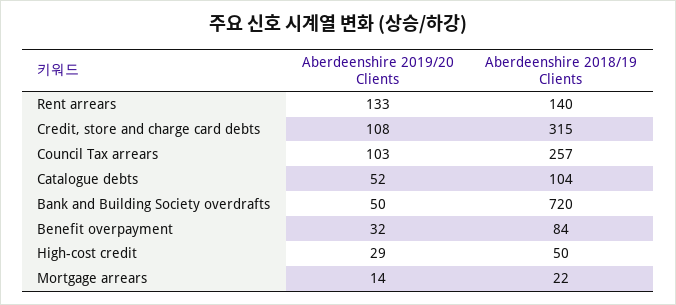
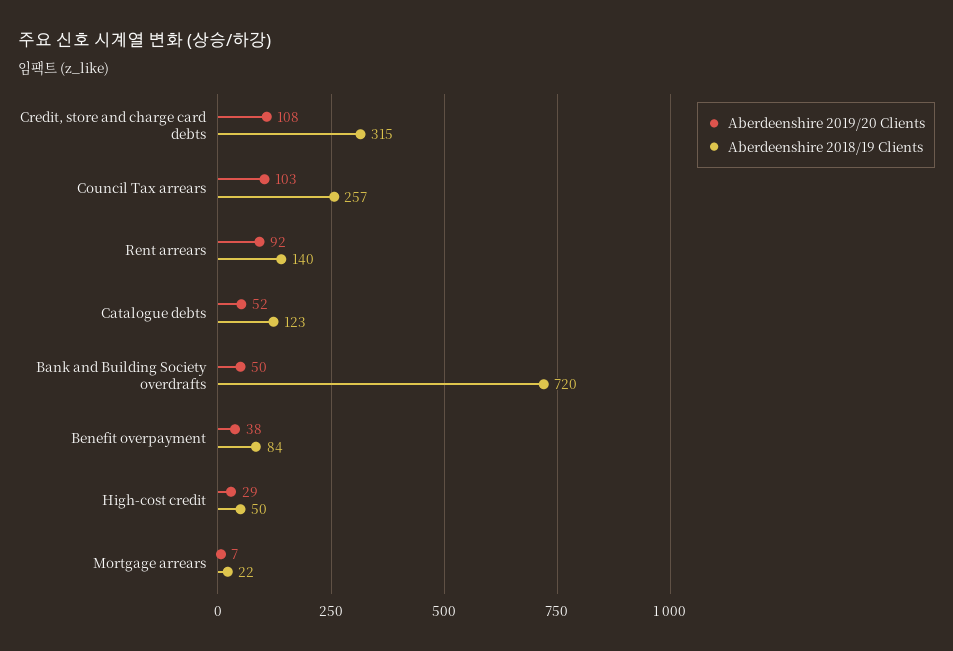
  {
    "Aberdeenshire 2019/20 Clients": {
-     "Rent arrears": 133,
+     "Rent arrears": 92,
      "Credit, store and charge card debts": 108,
      "Council Tax arrears": 103,
      "Catalogue debts": 52,
      "Bank and Building Society overdrafts": 50,
-     "Benefit overpayment": 32,
+     "Benefit overpayment": 38,
      "High-cost credit": 29,
-     "Mortgage arrears": 14
+     "Mortgage arrears": 7
    },
    "Aberdeenshire 2018/19 Clients": {
      "Rent arrears": 140,
      "Credit, store and charge card debts": 315,
      "Council Tax arrears": 257,
-     "Catalogue debts": 104,
+     "Catalogue debts": 123,
      "Bank and Building Society overdrafts": 720,
      "Benefit overpayment": 84,
      "High-cost credit": 50,
      "Mortgage arrears": 22
    }
  }

